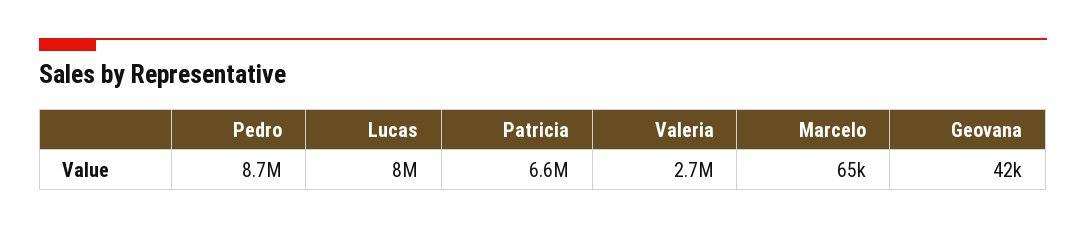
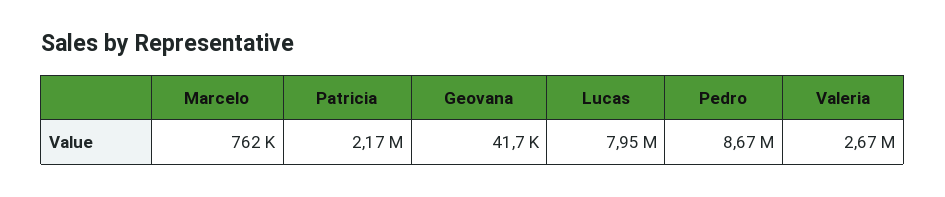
  {
    "Pedro": 8670000,
    "Lucas": 7950000,
-   "Patricia": 6600000,
+   "Patricia": 2170000,
    "Valeria": 2670000,
-   "Marcelo": 65000,
+   "Marcelo": 762000,
    "Geovana": 41700
  }

